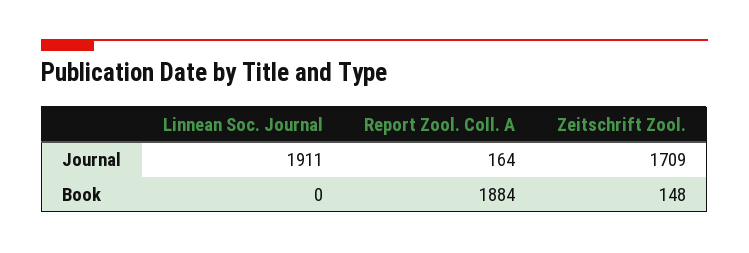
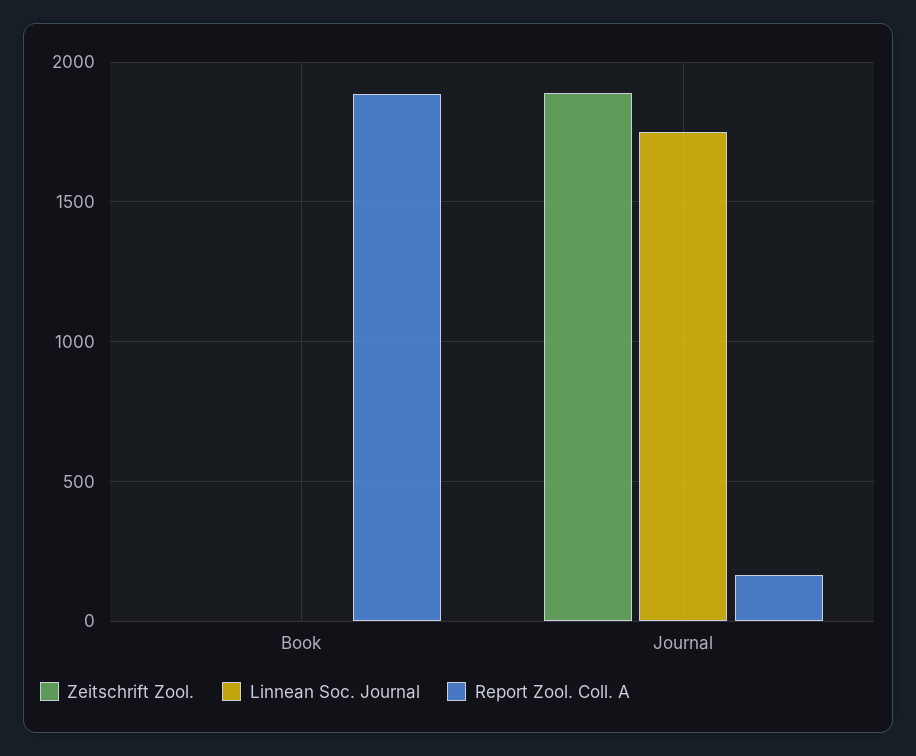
  {
    "Linnean Soc. Journal": {
-     "Journal": 1911,
+     "Journal": 1750,
      "Book": 0
    },
    "Report Zool. Coll. A": {
      "Journal": 164,
      "Book": 1884
    },
    "Zeitschrift Zool.": {
-     "Journal": 1709,
+     "Journal": 1900,
-     "Book": 148
+     "Book": 0
    }
  }

